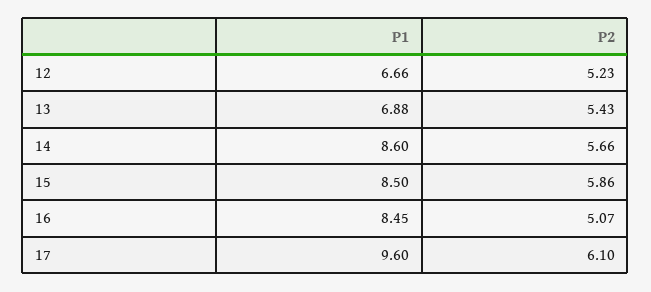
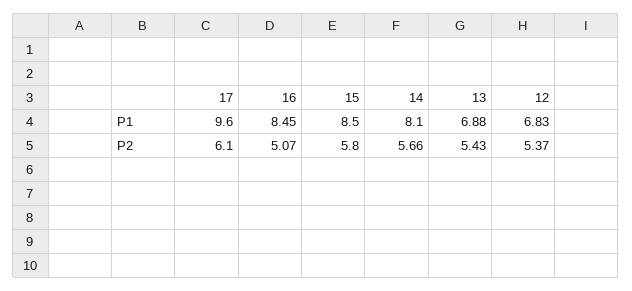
  {
    "P1": {
-     "12": 6.66,
+     "12": 6.83,
      "13": 6.88,
-     "14": 8.6,
+     "14": 8.1,
      "15": 8.5,
      "16": 8.45,
      "17": 9.6
    },
    "P2": {
-     "12": 5.23,
+     "12": 5.37,
      "13": 5.43,
      "14": 5.66,
-     "15": 5.86,
+     "15": 5.8,
      "16": 5.07,
      "17": 6.1
    }
  }

